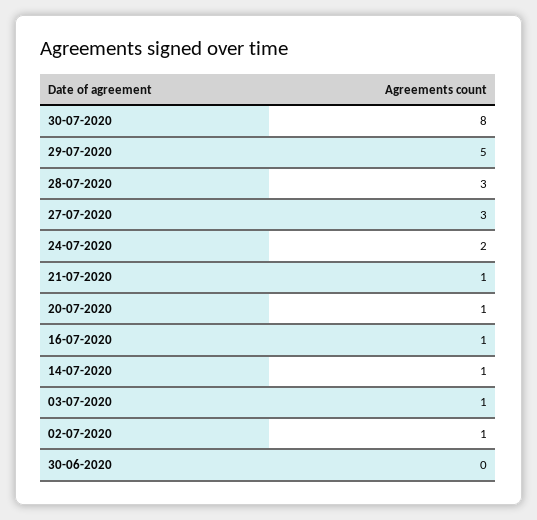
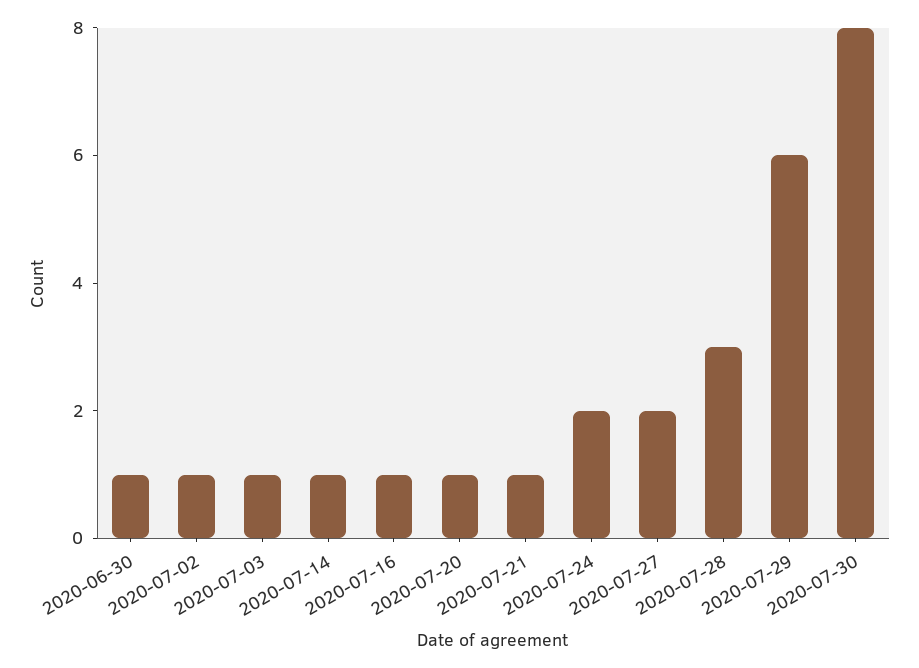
  {
    "30-07-2020": 8,
-   "29-07-2020": 5,
+   "29-07-2020": 6,
    "28-07-2020": 3,
-   "27-07-2020": 3,
+   "27-07-2020": 2,
    "24-07-2020": 2,
    "21-07-2020": 1,
    "20-07-2020": 1,
    "16-07-2020": 1,
    "14-07-2020": 1,
    "03-07-2020": 1,
    "02-07-2020": 1,
-   "30-06-2020": 0
+   "30-06-2020": 1
  }

